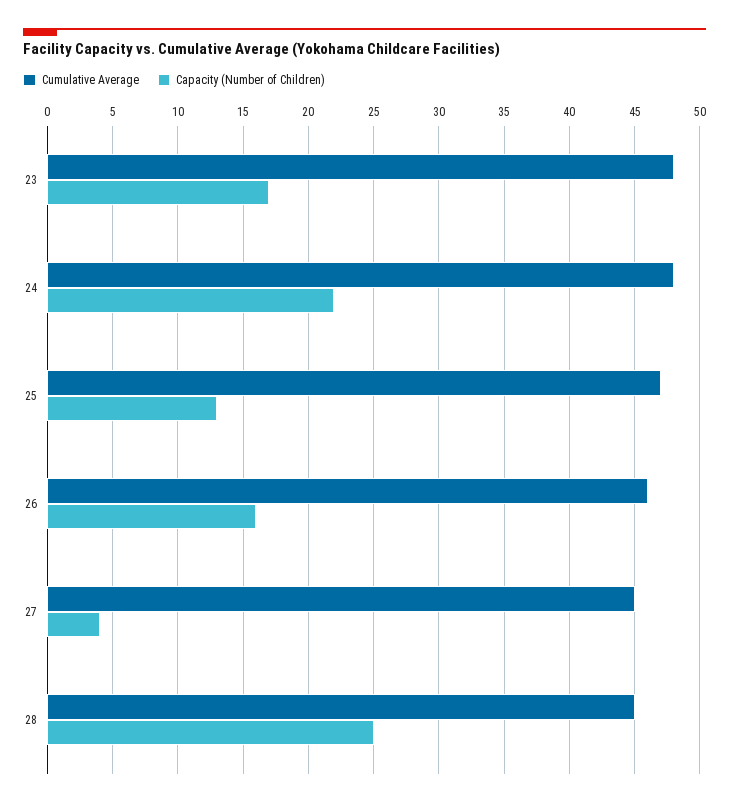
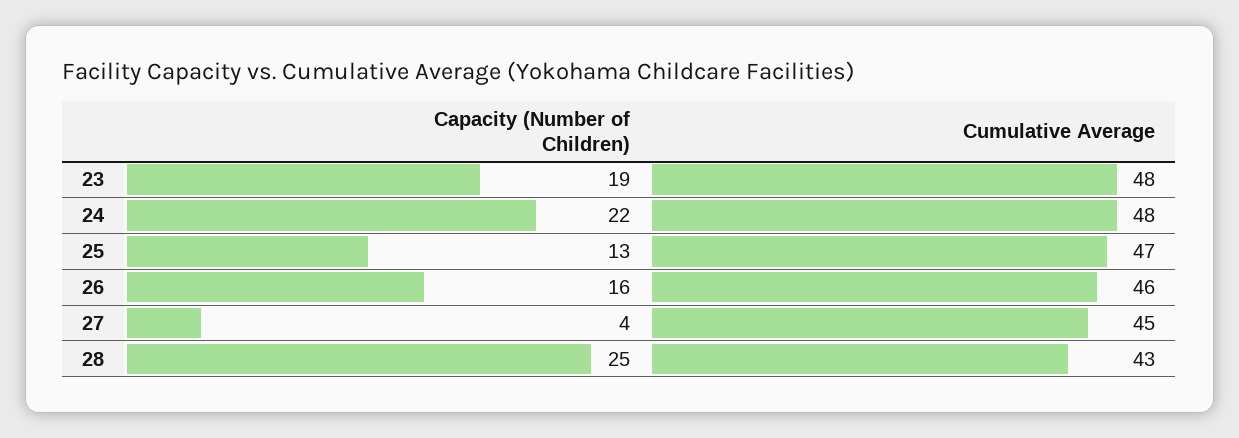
  {
    "Cumulative Average": {
      "23": 48,
      "24": 48,
      "25": 47,
      "26": 46,
      "27": 45,
-     "28": 45
+     "28": 43
    },
    "Capacity (Number of Children)": {
-     "23": 17,
+     "23": 19,
      "24": 22,
      "25": 13,
      "26": 16,
      "27": 4,
      "28": 25
    }
  }

